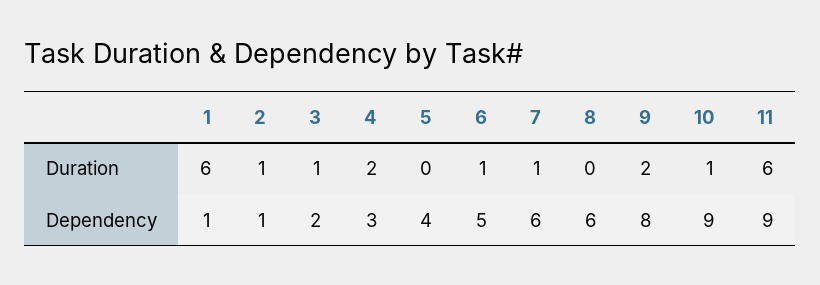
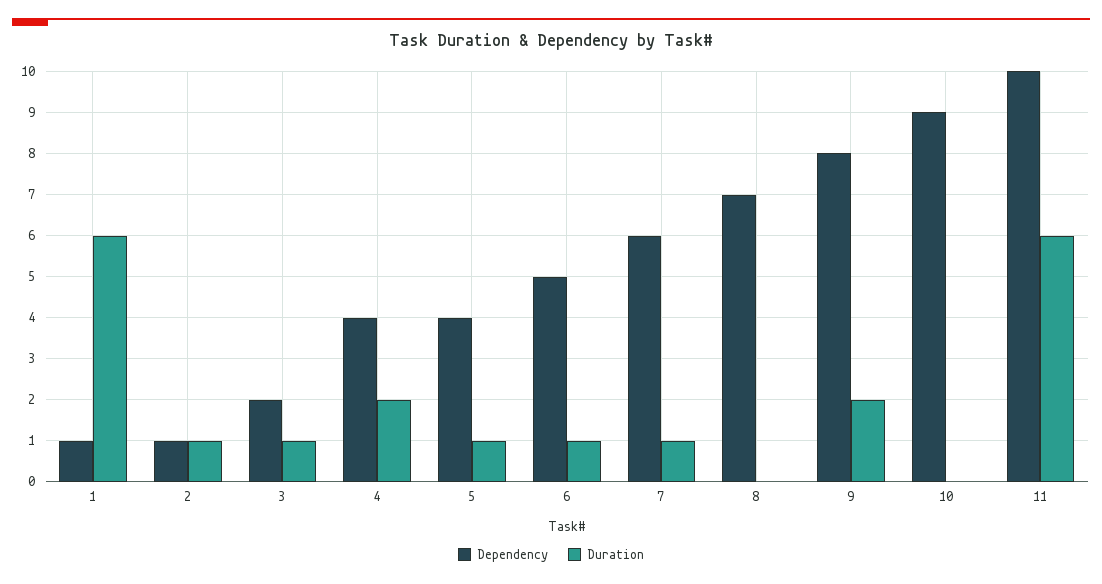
  {
    "Duration": {
      "1": 6,
      "2": 1,
      "3": 1,
      "4": 2,
-     "5": 0,
+     "5": 1,
      "6": 1,
      "7": 1,
      "8": 0,
      "9": 2,
-     "10": 1,
+     "10": 0,
      "11": 6
    },
    "Dependency": {
      "1": 1,
      "2": 1,
      "3": 2,
-     "4": 3,
+     "4": 4,
      "5": 4,
      "6": 5,
      "7": 6,
-     "8": 6,
+     "8": 7,
      "9": 8,
      "10": 9,
-     "11": 9
+     "11": 10
    }
  }

